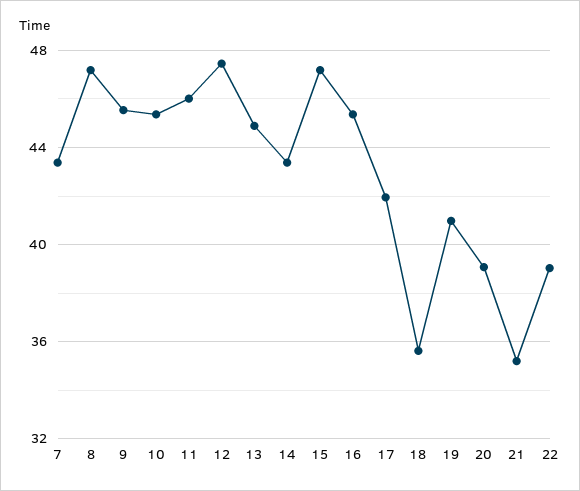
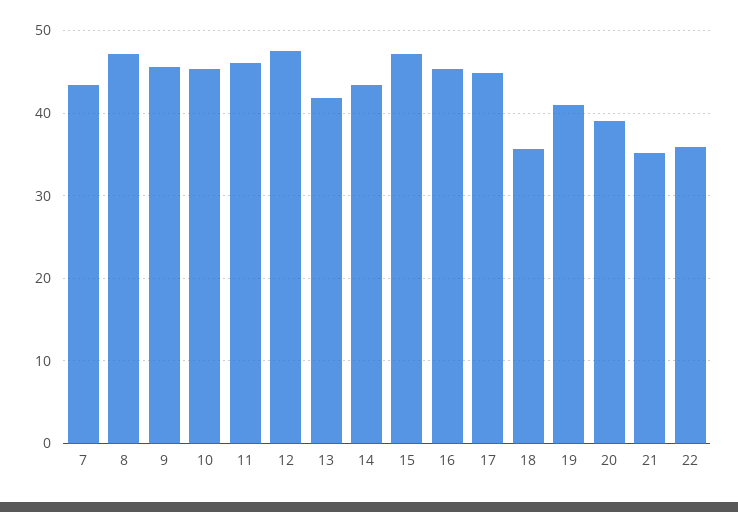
  {
    "7": 43.5,
    "8": 47,
    "9": 45.5,
    "10": 45.5,
    "11": 46,
    "12": 47.5,
-   "13": 45,
+   "13": 42,
    "14": 43.5,
    "15": 47,
    "16": 45.5,
-   "17": 42,
+   "17": 45,
    "18": 35.5,
    "19": 41,
    "20": 39,
    "21": 35,
-   "22": 39
+   "22": 36
  }

